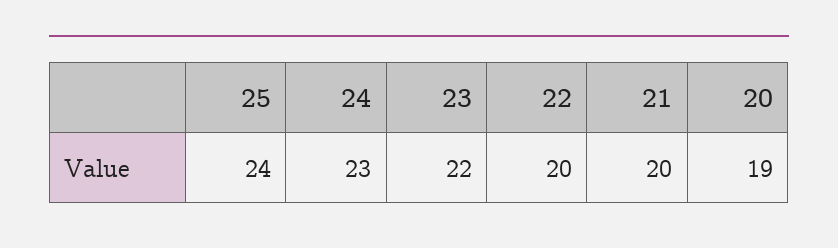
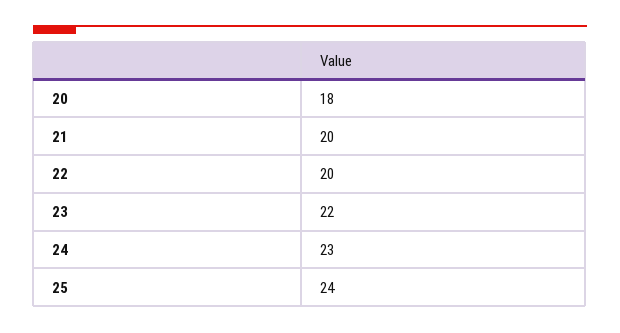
  {
    "25": 24,
    "24": 23,
    "23": 22,
    "22": 20,
    "21": 20,
-   "20": 19
+   "20": 18
  }

